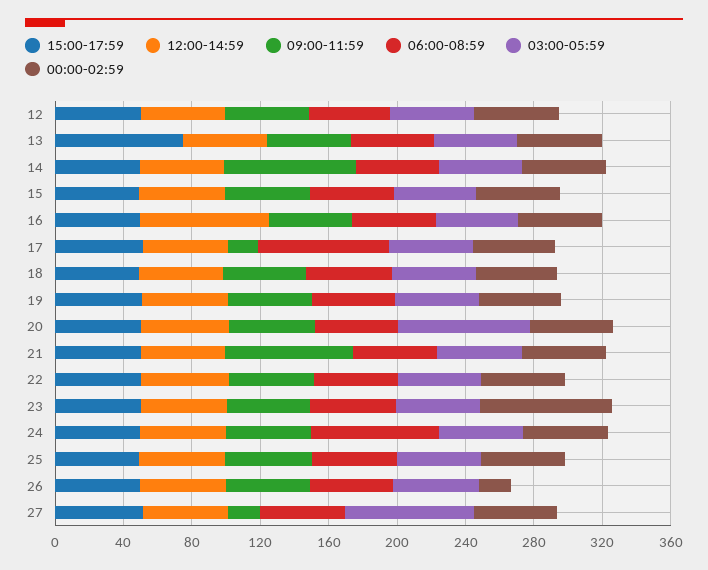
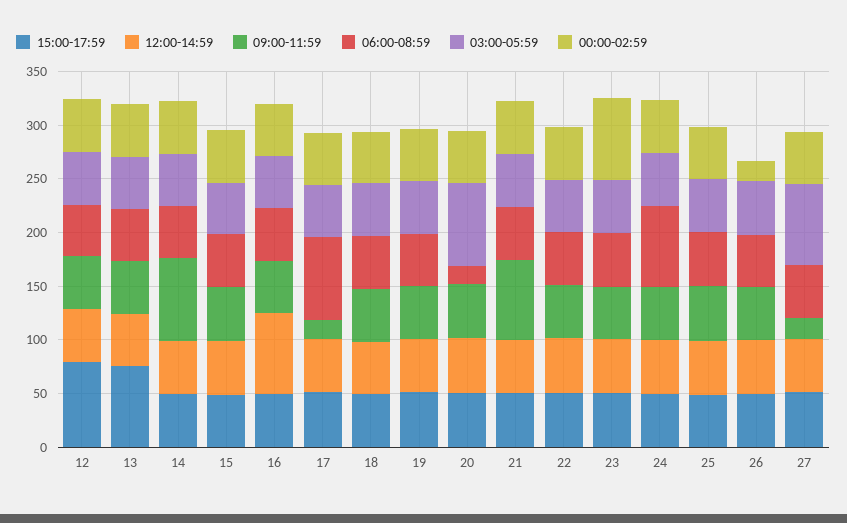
  {
    "15:00-17:59": {
-     "12": 50,
+     "12": 80,
      "13": 80,
      "14": 50,
      "15": 50,
      "16": 50,
      "17": 50,
      "18": 50,
      "19": 50,
      "20": 50,
      "21": 50,
      "22": 50,
      "23": 50,
      "24": 50,
      "25": 50,
      "26": 50,
      "27": 50
    },
    "12:00-14:59": {
      "12": 50,
      "13": 50,
      "14": 50,
      "15": 50,
      "16": 80,
      "17": 50,
      "18": 50,
      "19": 50,
      "20": 50,
      "21": 50,
      "22": 50,
      "23": 50,
      "24": 50,
      "25": 50,
      "26": 50,
      "27": 50
    },
    "09:00-11:59": {
      "12": 50,
      "13": 50,
      "14": 80,
      "15": 50,
      "16": 50,
      "17": 20,
      "18": 50,
      "19": 50,
      "20": 50,
      "21": 80,
      "22": 50,
      "23": 50,
      "24": 50,
      "25": 50,
      "26": 50,
      "27": 20
    },
    "06:00-08:59": {
      "12": 50,
      "13": 50,
      "14": 50,
      "15": 50,
      "16": 50,
      "17": 80,
      "18": 50,
      "19": 50,
-     "20": 50,
+     "20": 20,
      "21": 50,
      "22": 50,
      "23": 50,
      "24": 80,
      "25": 50,
      "26": 50,
      "27": 50
    },
    "03:00-05:59": {
      "12": 50,
      "13": 50,
      "14": 50,
      "15": 50,
      "16": 50,
      "17": 50,
      "18": 50,
      "19": 50,
      "20": 80,
      "21": 50,
      "22": 50,
      "23": 50,
      "24": 50,
      "25": 50,
      "26": 50,
      "27": 80
    },
    "00:00-02:59": {
      "12": 50,
      "13": 50,
      "14": 50,
      "15": 50,
      "16": 50,
      "17": 50,
      "18": 50,
      "19": 50,
      "20": 50,
      "21": 50,
      "22": 50,
      "23": 80,
      "24": 50,
      "25": 50,
      "26": 20,
      "27": 50
    }
  }

